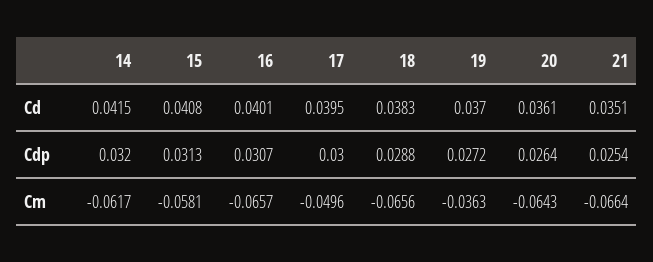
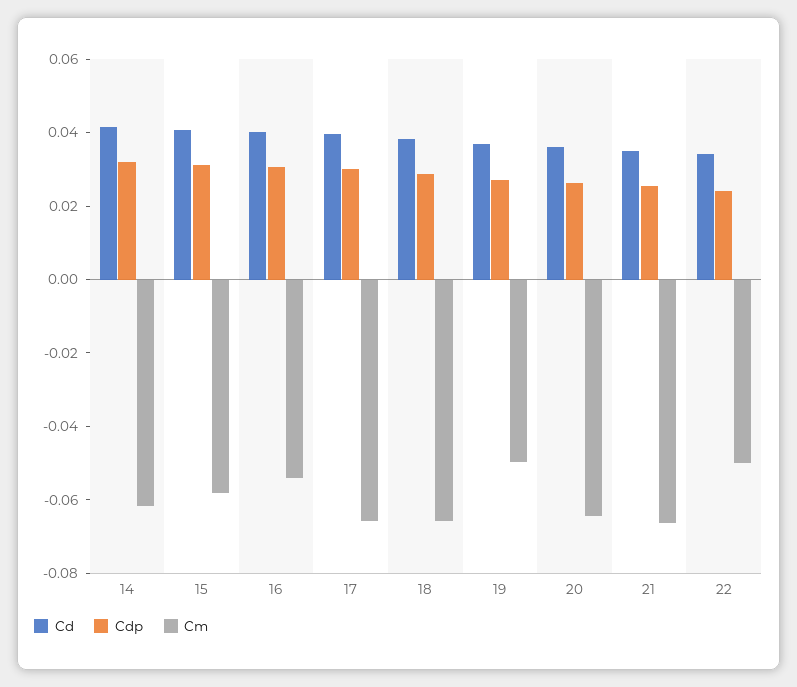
  {
    "Cd": {
      "14": 0.0415,
      "15": 0.0408,
      "16": 0.0401,
      "17": 0.0395,
      "18": 0.0383,
      "19": 0.037,
      "20": 0.0361,
-     "21": 0.0351
+     "21": 0.0351,
+     "22": 0.035
    },
    "Cdp": {
      "14": 0.032,
      "15": 0.0313,
      "16": 0.0307,
      "17": 0.03,
      "18": 0.0288,
      "19": 0.0272,
      "20": 0.0264,
-     "21": 0.0254
+     "21": 0.0254,
+     "22": 0.025
    },
    "Cm": {
      "14": -0.0617,
      "15": -0.0581,
-     "16": -0.0657,
+     "16": -0.055,
-     "17": -0.0496,
+     "17": -0.065,
      "18": -0.0656,
-     "19": -0.0363,
+     "19": -0.05,
      "20": -0.0643,
-     "21": -0.0664
+     "21": -0.0664,
+     "22": -0.05
    }
  }

